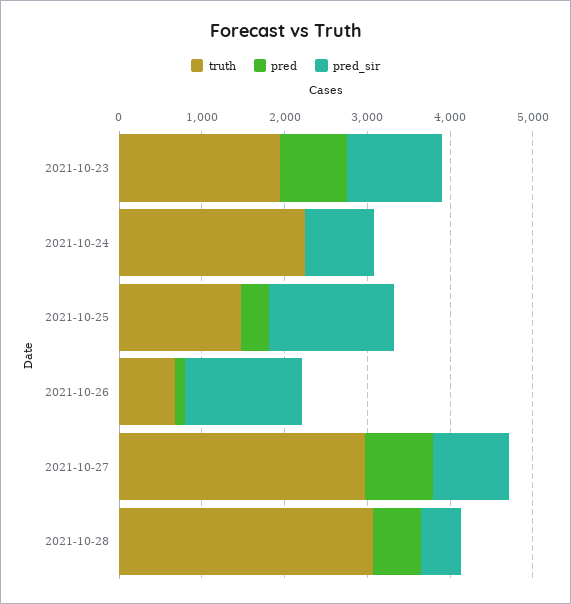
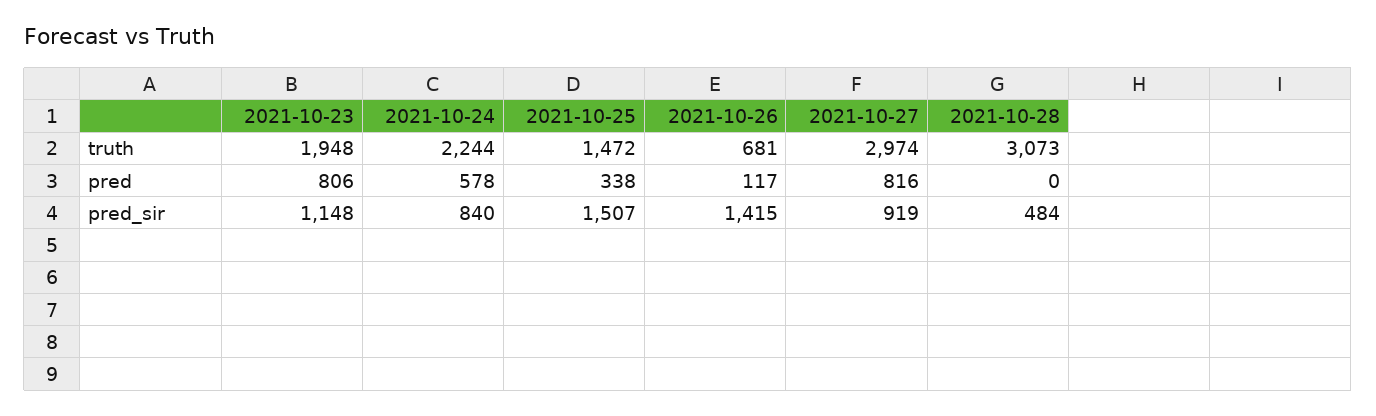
  {
    "truth": {
      "2021-10-23": 1948,
      "2021-10-24": 2244,
      "2021-10-25": 1472,
      "2021-10-26": 681,
      "2021-10-27": 2974,
      "2021-10-28": 3073
    },
    "pred": {
      "2021-10-23": 806,
-     "2021-10-24": 0,
+     "2021-10-24": 578,
      "2021-10-25": 338,
      "2021-10-26": 117,
      "2021-10-27": 816,
-     "2021-10-28": 600
+     "2021-10-28": 0
    },
    "pred_sir": {
      "2021-10-23": 1148,
      "2021-10-24": 840,
      "2021-10-25": 1507,
      "2021-10-26": 1415,
      "2021-10-27": 919,
      "2021-10-28": 484
    }
  }

